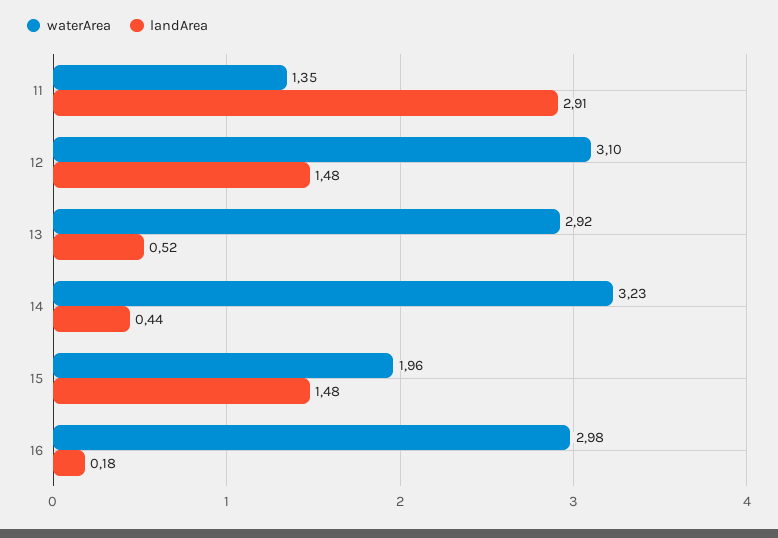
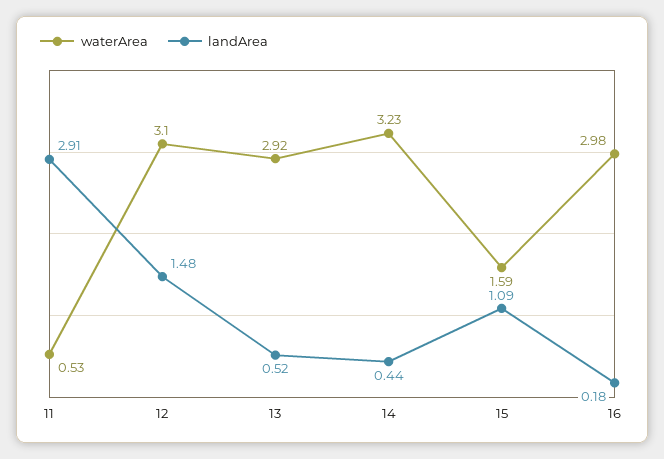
  {
    "waterArea": {
-     "11": 1.35,
+     "11": 0.53,
      "12": 3.1,
      "13": 2.92,
      "14": 3.23,
-     "15": 1.96,
+     "15": 1.59,
      "16": 2.98
    },
    "landArea": {
      "11": 2.91,
      "12": 1.48,
      "13": 0.52,
      "14": 0.44,
-     "15": 1.48,
+     "15": 1.09,
      "16": 0.18
    }
  }

